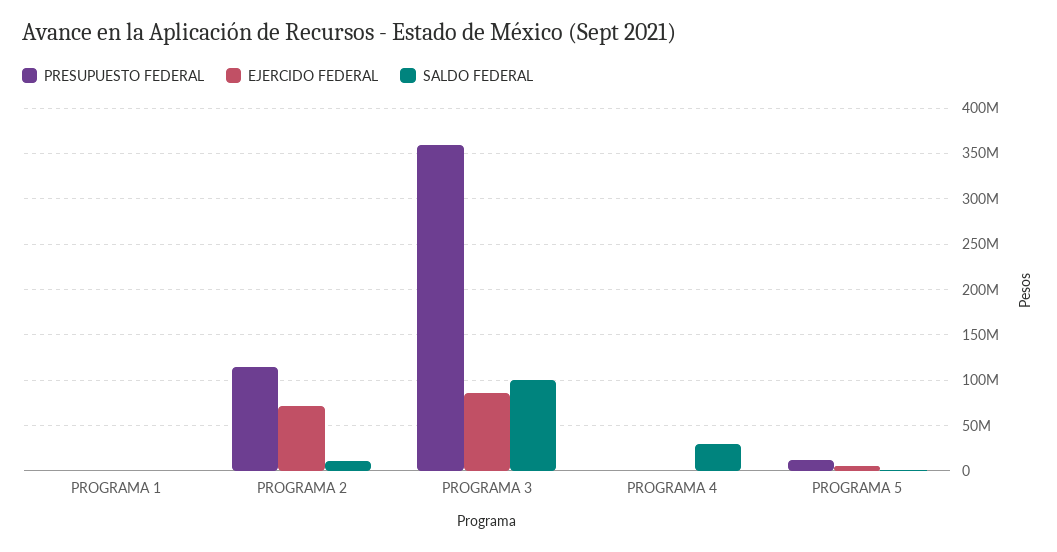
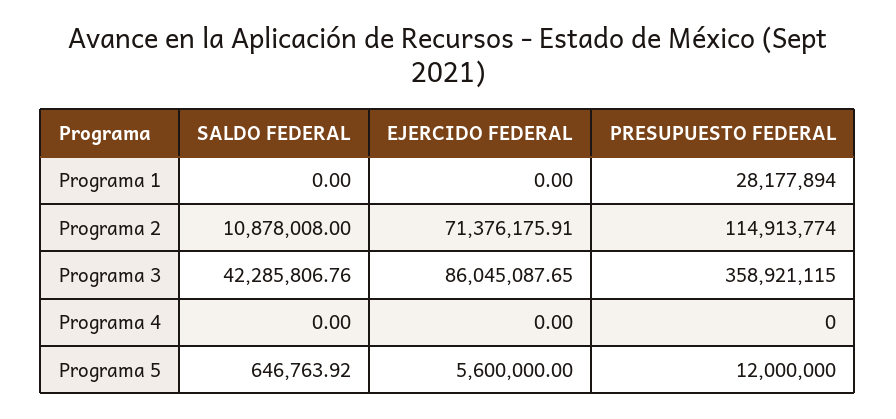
  {
    "PRESUPUESTO FEDERAL": {
-     "PROGRAMA 1": 0,
+     "PROGRAMA 1": 28177894,
      "PROGRAMA 2": 114913774,
      "PROGRAMA 3": 358921115,
      "PROGRAMA 4": 0,
      "PROGRAMA 5": 12000000
    },
    "EJERCIDO FEDERAL": {
      "PROGRAMA 1": 0,
      "PROGRAMA 2": 71376175.91,
      "PROGRAMA 3": 86045087.65,
      "PROGRAMA 4": 0,
      "PROGRAMA 5": 5600000
    },
    "SALDO FEDERAL": {
      "PROGRAMA 1": 0,
      "PROGRAMA 2": 10878008,
-     "PROGRAMA 3": 100000000,
+     "PROGRAMA 3": 42285806.76,
-     "PROGRAMA 4": 30000000,
+     "PROGRAMA 4": 0,
      "PROGRAMA 5": 646763.92
    }
  }

